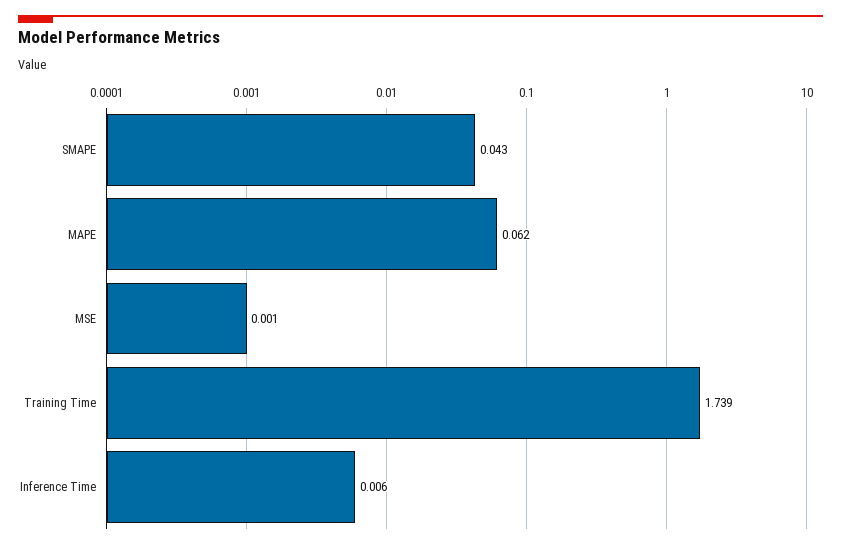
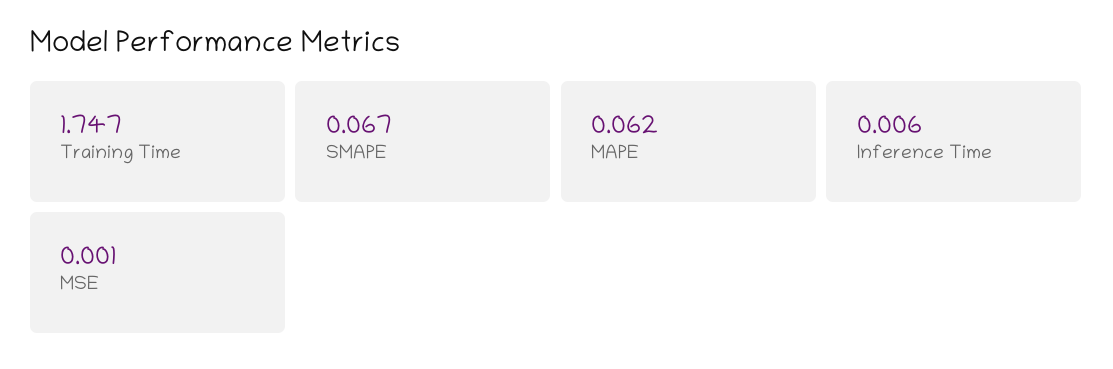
  {
-   "SMAPE": 0.043,
+   "SMAPE": 0.067,
    "MAPE": 0.062,
    "MSE": 0.001,
-   "Training Time": 1.739,
+   "Training Time": 1.747,
    "Inference Time": 0.006
  }

